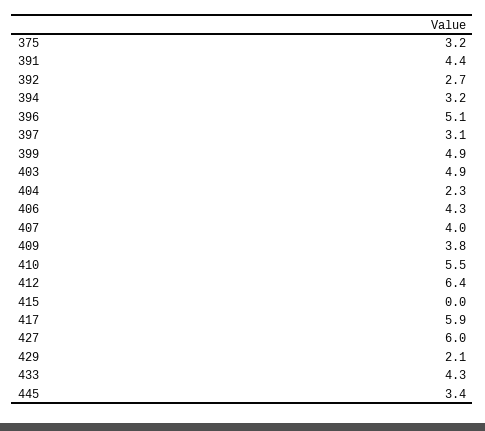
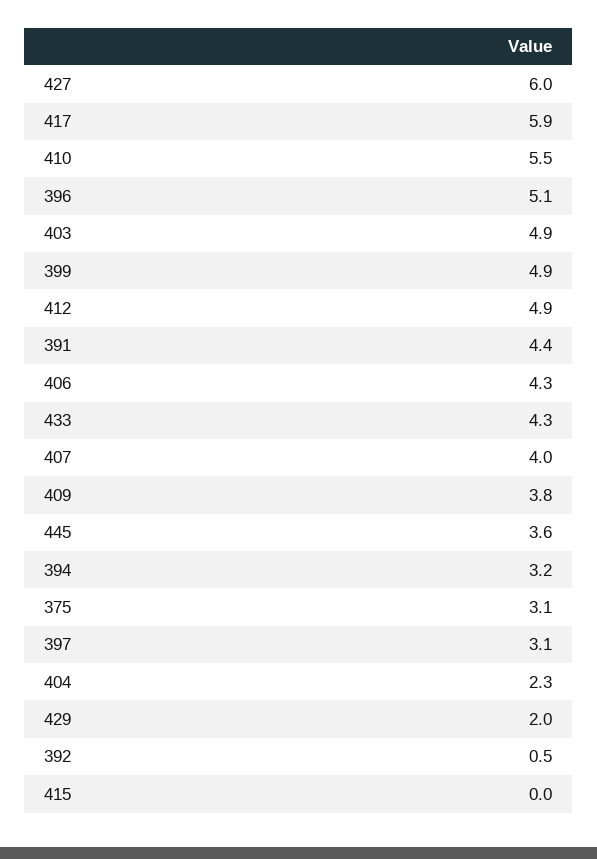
  {
-   "375": 3.2,
+   "375": 3.1,
    "391": 4.4,
-   "392": 2.7,
+   "392": 0.5,
    "394": 3.2,
    "396": 5.1,
    "397": 3.1,
    "399": 4.9,
    "403": 4.9,
    "404": 2.3,
    "406": 4.3,
    "407": 4,
    "409": 3.8,
    "410": 5.5,
-   "412": 6.4,
+   "412": 4.9,
    "415": 0,
    "417": 5.9,
    "427": 6,
-   "429": 2.1,
+   "429": 2,
    "433": 4.3,
-   "445": 3.4
+   "445": 3.6
  }

